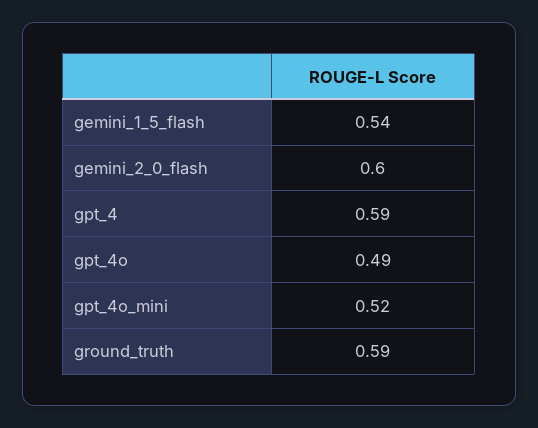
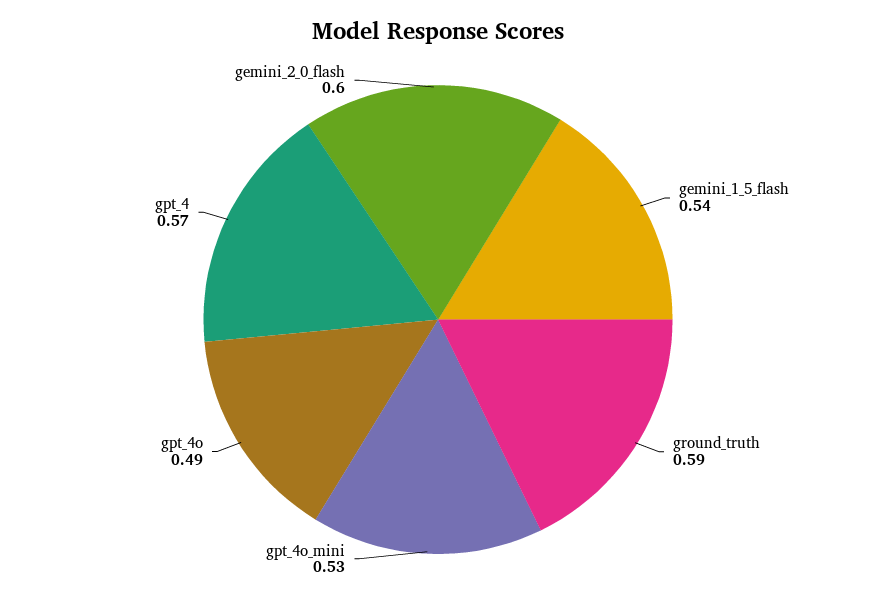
  {
    "gemini_1_5_flash": 0.54,
    "gemini_2_0_flash": 0.6,
-   "gpt_4": 0.59,
+   "gpt_4": 0.57,
    "gpt_4o": 0.49,
-   "gpt_4o_mini": 0.52,
+   "gpt_4o_mini": 0.53,
    "ground_truth": 0.59
  }

